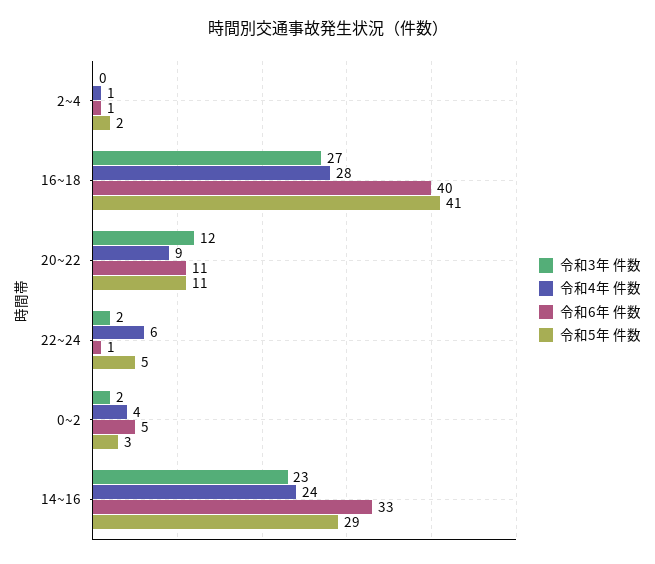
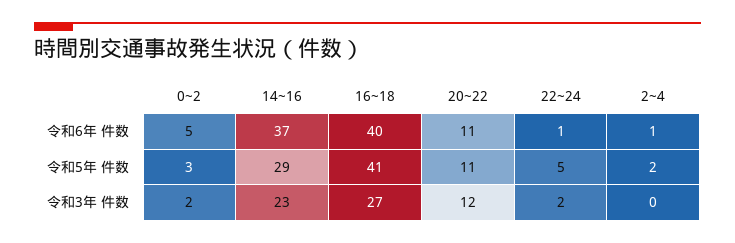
  {
    "令和3年 件数": {
      "2~4": 0,
      "16~18": 27,
      "20~22": 12,
      "22~24": 2,
      "0~2": 2,
      "14~16": 23
    },
-   "令和4年 件数": {
-     "2~4": 1,
-     "16~18": 28,
-     "20~22": 9,
-     "22~24": 6,
-     "0~2": 4,
-     "14~16": 24
-   },
    "令和6年 件数": {
      "2~4": 1,
      "16~18": 40,
      "20~22": 11,
      "22~24": 1,
      "0~2": 5,
-     "14~16": 33
+     "14~16": 37
    },
    "令和5年 件数": {
      "2~4": 2,
      "16~18": 41,
      "20~22": 11,
      "22~24": 5,
      "0~2": 3,
      "14~16": 29
    }
  }

